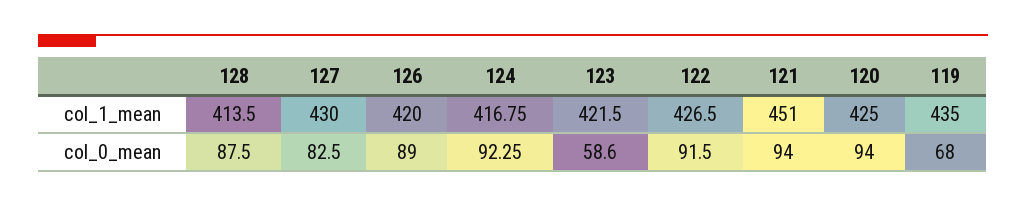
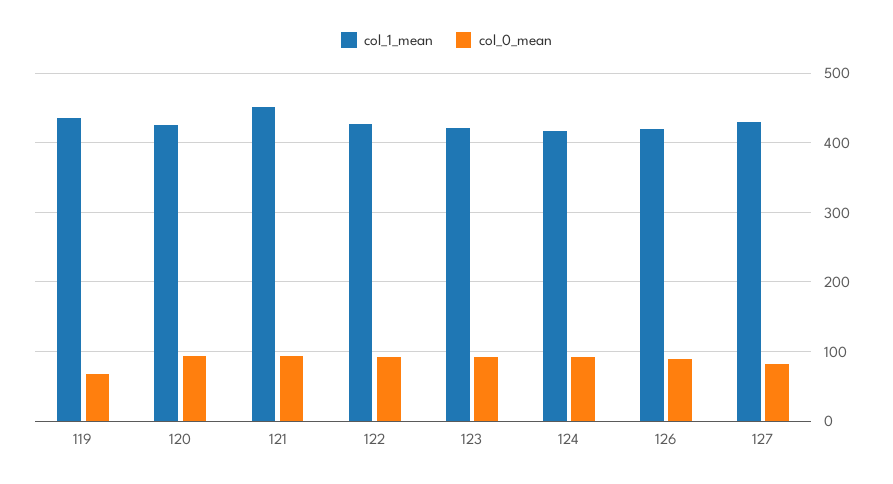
  {
    "col_1_mean": {
-     "128": 413.5,
      "127": 430,
      "126": 420,
      "124": 416.75,
      "123": 421.5,
      "122": 426.5,
      "121": 451,
      "120": 425,
      "119": 435
    },
    "col_0_mean": {
-     "128": 87.5,
      "127": 82.5,
      "126": 89,
      "124": 92.25,
-     "123": 58.6,
+     "123": 90,
      "122": 91.5,
      "121": 94,
      "120": 94,
      "119": 68
    }
  }

